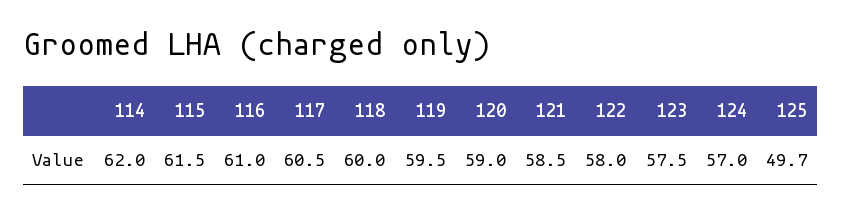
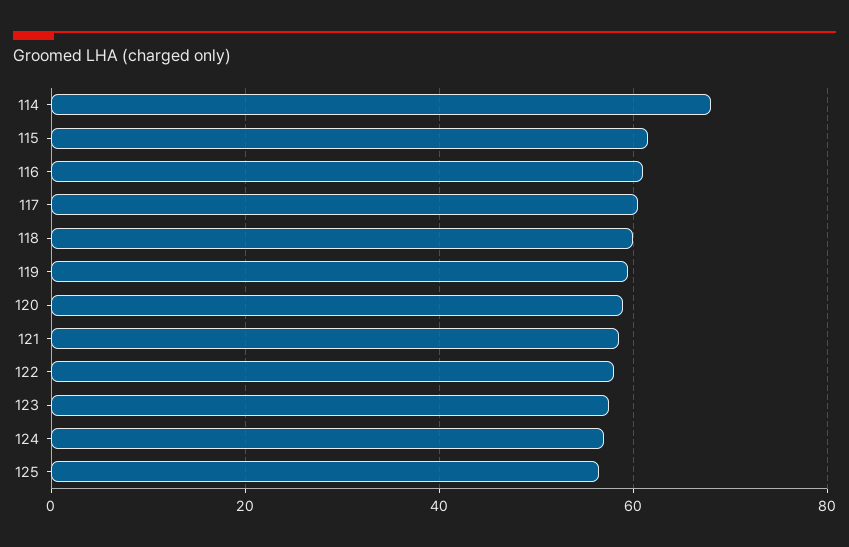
  {
-   "114": 62,
+   "114": 68,
    "115": 61.5,
    "116": 61,
    "117": 60.5,
    "118": 60,
    "119": 59.5,
    "120": 59,
    "121": 58.5,
    "122": 58,
    "123": 57.5,
    "124": 57,
-   "125": 49.7
+   "125": 56
  }

